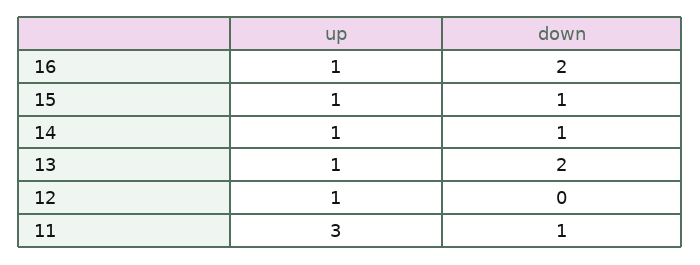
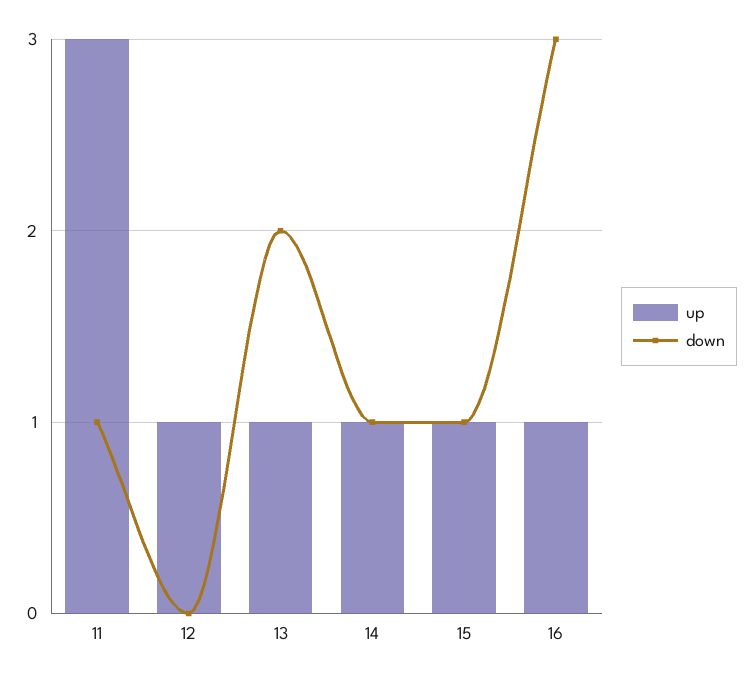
  {
    "up": {
      "16": 1,
      "15": 1,
      "14": 1,
      "13": 1,
      "12": 1,
      "11": 3
    },
    "down": {
-     "16": 2,
+     "16": 3,
      "15": 1,
      "14": 1,
      "13": 2,
      "12": 0,
      "11": 1
    }
  }

